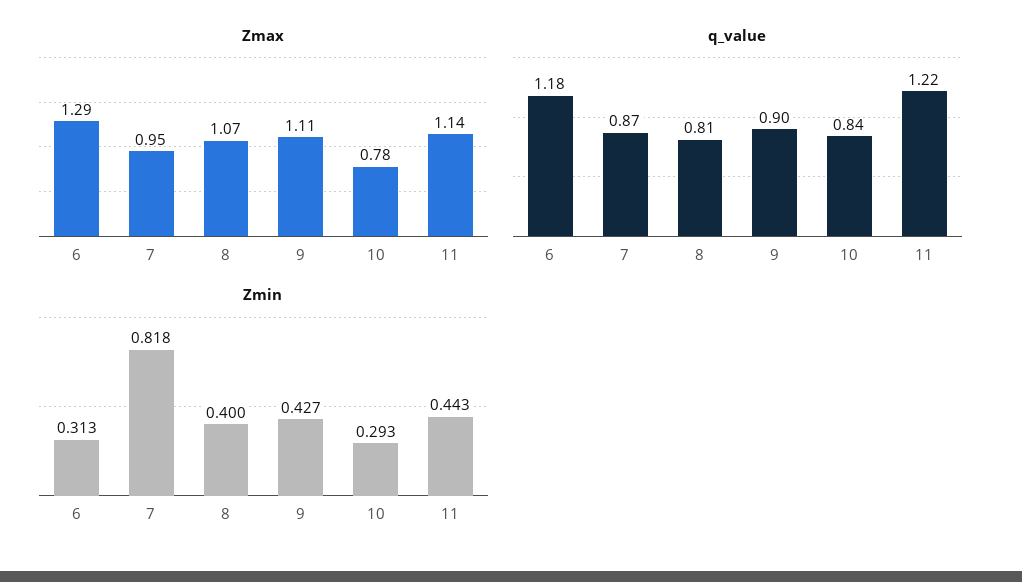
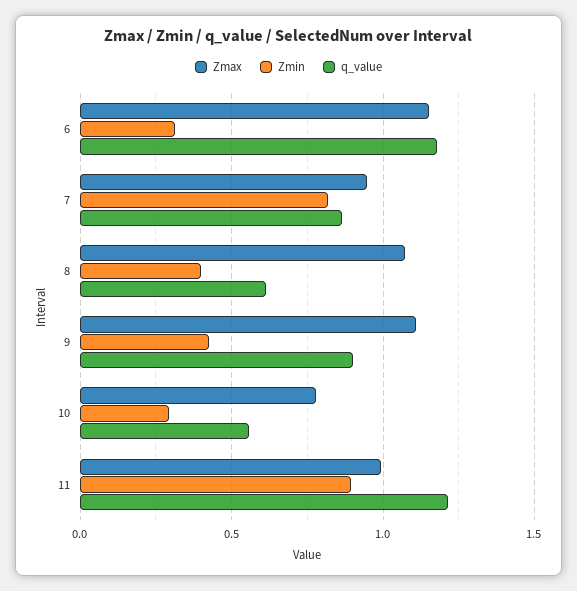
  {
    "Zmax": {
-     "6": 1.29,
+     "6": 1.15,
      "7": 0.95,
      "8": 1.07,
      "9": 1.11,
      "10": 0.78,
-     "11": 1.14
+     "11": 1
    },
    "q_value": {
      "6": 1.18,
      "7": 0.87,
-     "8": 0.81,
+     "8": 0.6,
      "9": 0.9,
-     "10": 0.84,
+     "10": 0.55,
      "11": 1.22
    },
    "Zmin": {
      "6": 0.313,
      "7": 0.818,
      "8": 0.4,
      "9": 0.427,
      "10": 0.293,
-     "11": 0.443
+     "11": 0.9
    }
  }

